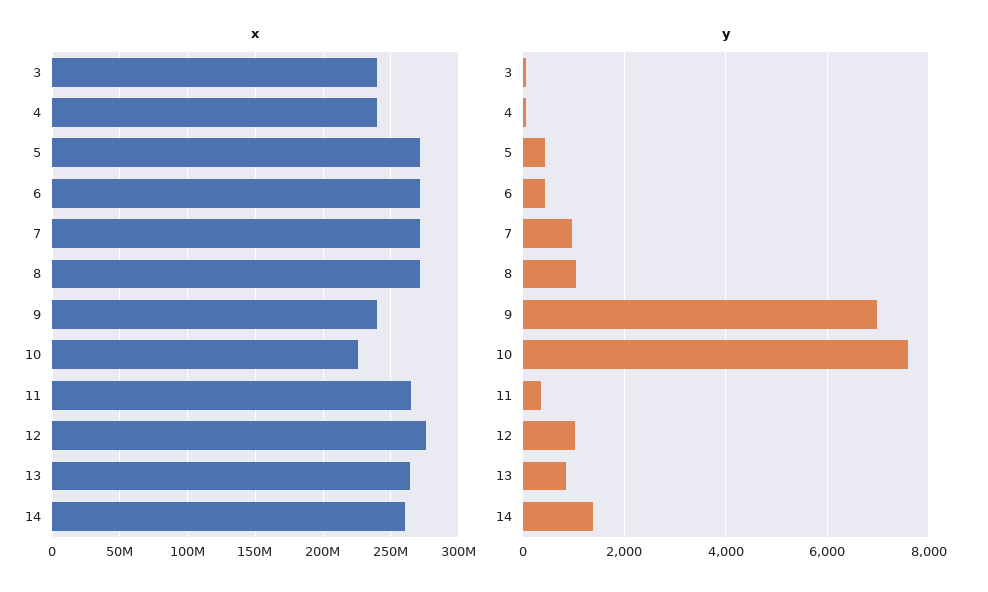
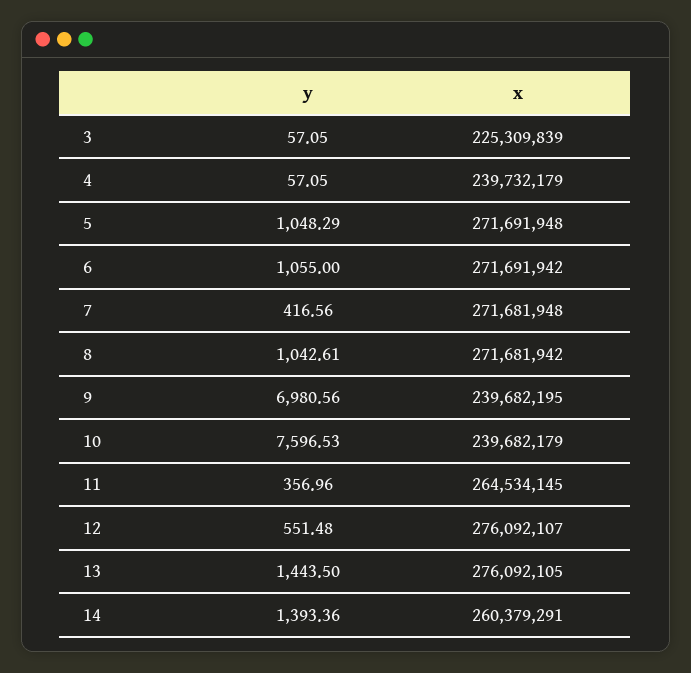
  {
    "x": {
-     "3": 240000000,
+     "3": 225309839,
      "4": 239732179,
      "5": 271691948,
      "6": 271691942,
      "7": 271681948,
      "8": 271681942,
      "9": 239682195,
-     "10": 225000000,
+     "10": 239682179,
      "11": 264534145,
      "12": 276092107,
-     "13": 265000000,
+     "13": 276092105,
      "14": 260379291
    },
    "y": {
      "3": 57.05,
      "4": 57.05,
-     "5": 400,
+     "5": 1048.29,
-     "6": 400,
+     "6": 1055,
-     "7": 1000,
+     "7": 416.56,
      "8": 1042.61,
      "9": 6980.56,
      "10": 7596.53,
      "11": 356.96,
-     "12": 1000,
+     "12": 551.48,
-     "13": 800,
+     "13": 1443.5,
      "14": 1393.36
    }
  }

